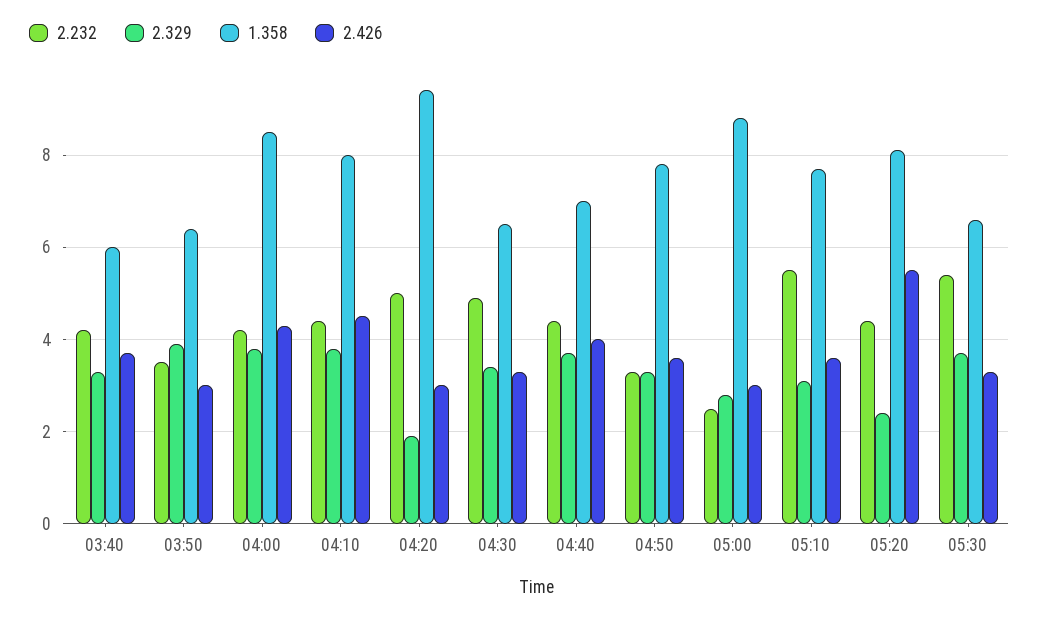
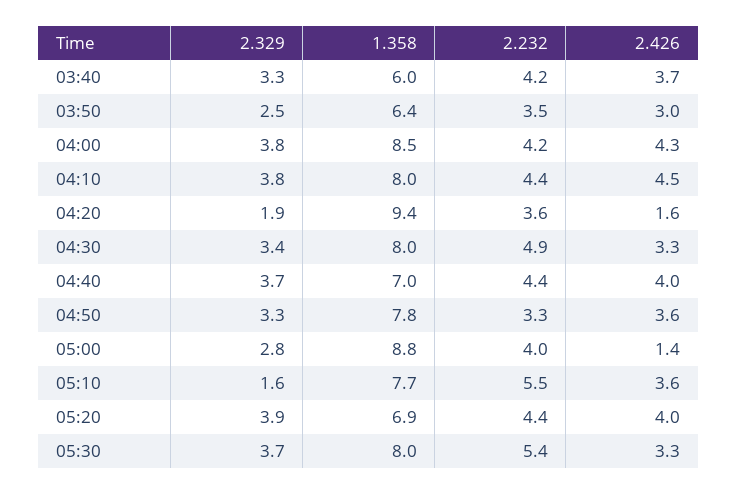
  {
    "2.232": {
      "03:40": 4.2,
      "03:50": 3.5,
      "04:00": 4.2,
      "04:10": 4.4,
-     "04:20": 5,
+     "04:20": 3.6,
      "04:30": 4.9,
      "04:40": 4.4,
      "04:50": 3.3,
-     "05:00": 2.5,
+     "05:00": 4,
      "05:10": 5.5,
      "05:20": 4.4,
      "05:30": 5.4
    },
    "2.329": {
      "03:40": 3.3,
-     "03:50": 4,
+     "03:50": 2.5,
      "04:00": 3.8,
      "04:10": 3.8,
      "04:20": 1.9,
      "04:30": 3.4,
      "04:40": 3.7,
      "04:50": 3.3,
      "05:00": 2.8,
-     "05:10": 3,
+     "05:10": 1.6,
-     "05:20": 2.5,
+     "05:20": 3.9,
      "05:30": 3.7
    },
    "1.358": {
      "03:40": 6,
      "03:50": 6.4,
      "04:00": 8.5,
      "04:10": 8,
      "04:20": 9.4,
-     "04:30": 6.5,
+     "04:30": 8,
      "04:40": 7,
      "04:50": 7.8,
      "05:00": 8.8,
      "05:10": 7.7,
-     "05:20": 8,
+     "05:20": 6.9,
-     "05:30": 6.5
+     "05:30": 8
    },
    "2.426": {
      "03:40": 3.7,
      "03:50": 3,
      "04:00": 4.3,
      "04:10": 4.5,
-     "04:20": 3,
+     "04:20": 1.6,
      "04:30": 3.3,
      "04:40": 4,
      "04:50": 3.6,
-     "05:00": 3,
+     "05:00": 1.4,
      "05:10": 3.6,
-     "05:20": 5.5,
+     "05:20": 4,
      "05:30": 3.3
    }
  }

